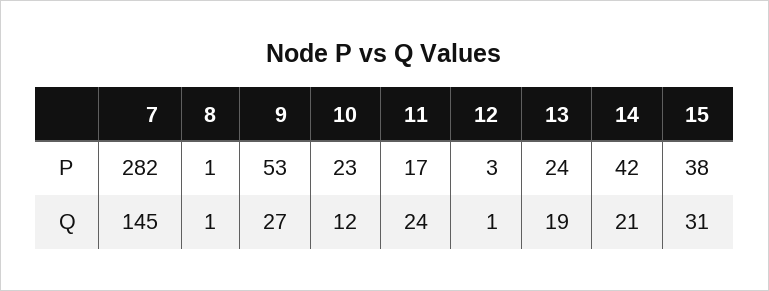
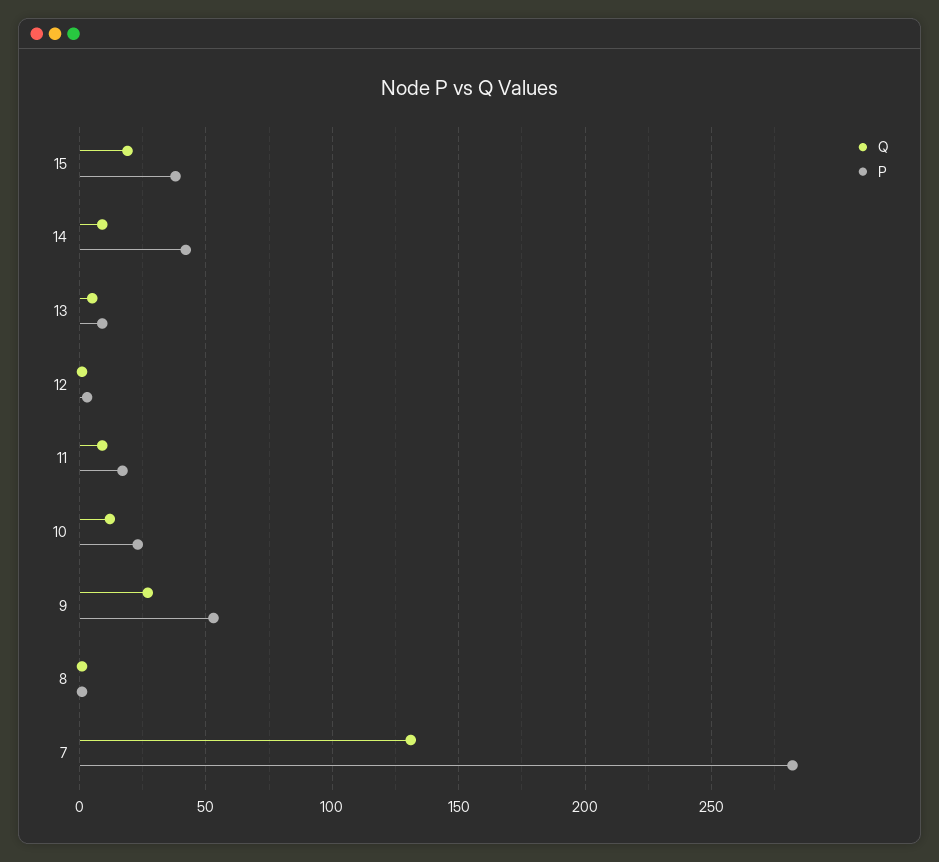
  {
    "P": {
      "7": 282,
      "8": 1,
      "9": 53,
      "10": 23,
      "11": 17,
      "12": 3,
-     "13": 24,
+     "13": 10,
      "14": 42,
      "15": 38
    },
    "Q": {
-     "7": 145,
+     "7": 130,
      "8": 1,
      "9": 27,
      "10": 12,
-     "11": 24,
+     "11": 10,
      "12": 1,
-     "13": 19,
+     "13": 5,
-     "14": 21,
+     "14": 10,
-     "15": 31
+     "15": 20
    }
  }

